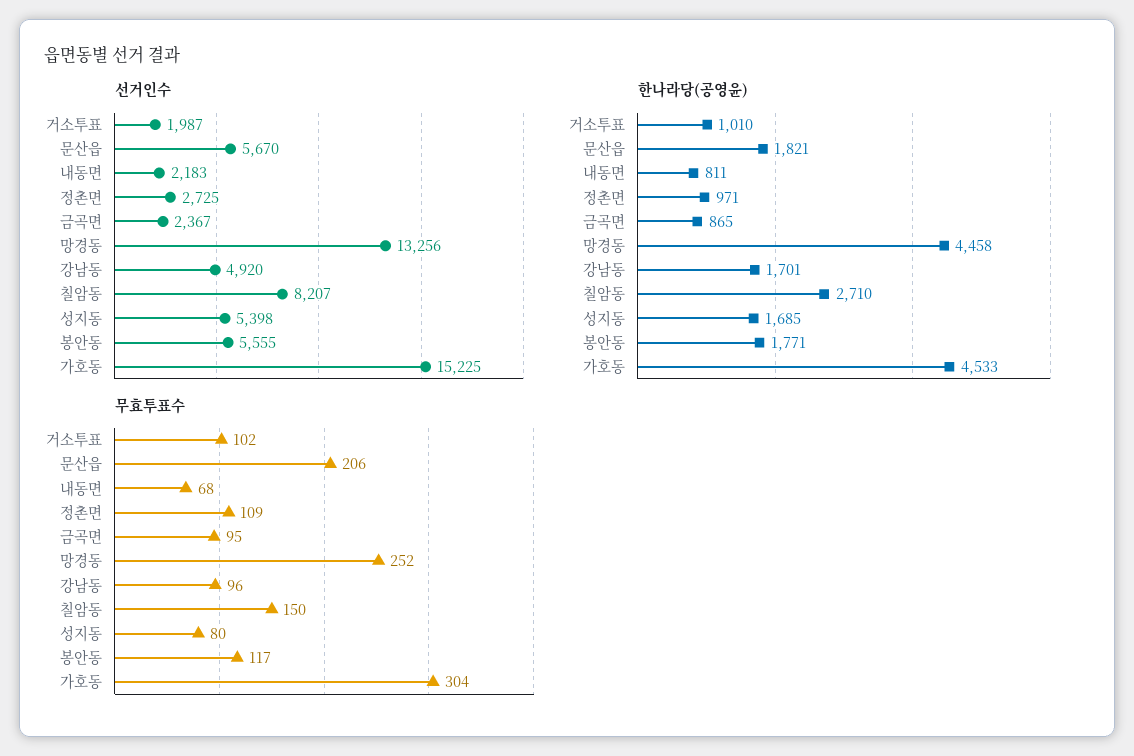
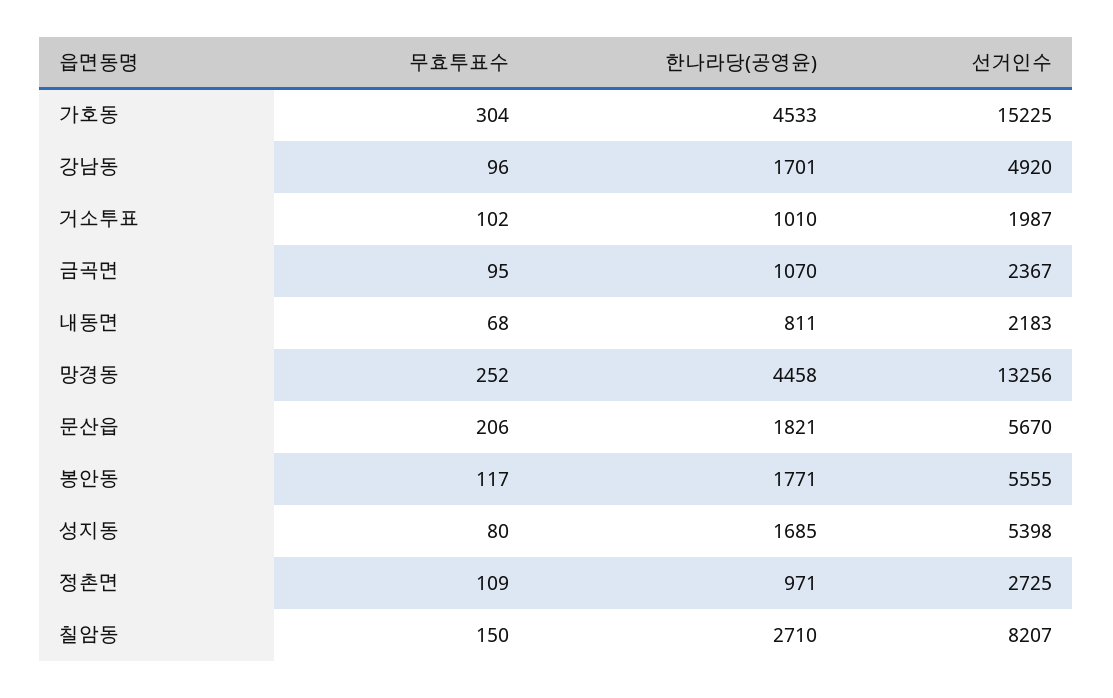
  {
    "선거인수": {
      "거소투표": 1987,
      "문산읍": 5670,
      "내동면": 2183,
      "정촌면": 2725,
      "금곡면": 2367,
      "망경동": 13256,
      "강남동": 4920,
      "칠암동": 8207,
      "성지동": 5398,
      "봉안동": 5555,
      "가호동": 15225
    },
    "한나라당(공영윤)": {
      "거소투표": 1010,
      "문산읍": 1821,
      "내동면": 811,
      "정촌면": 971,
-     "금곡면": 865,
+     "금곡면": 1070,
      "망경동": 4458,
      "강남동": 1701,
      "칠암동": 2710,
      "성지동": 1685,
      "봉안동": 1771,
      "가호동": 4533
    },
    "무효투표수": {
      "거소투표": 102,
      "문산읍": 206,
      "내동면": 68,
      "정촌면": 109,
      "금곡면": 95,
      "망경동": 252,
      "강남동": 96,
      "칠암동": 150,
      "성지동": 80,
      "봉안동": 117,
      "가호동": 304
    }
  }

